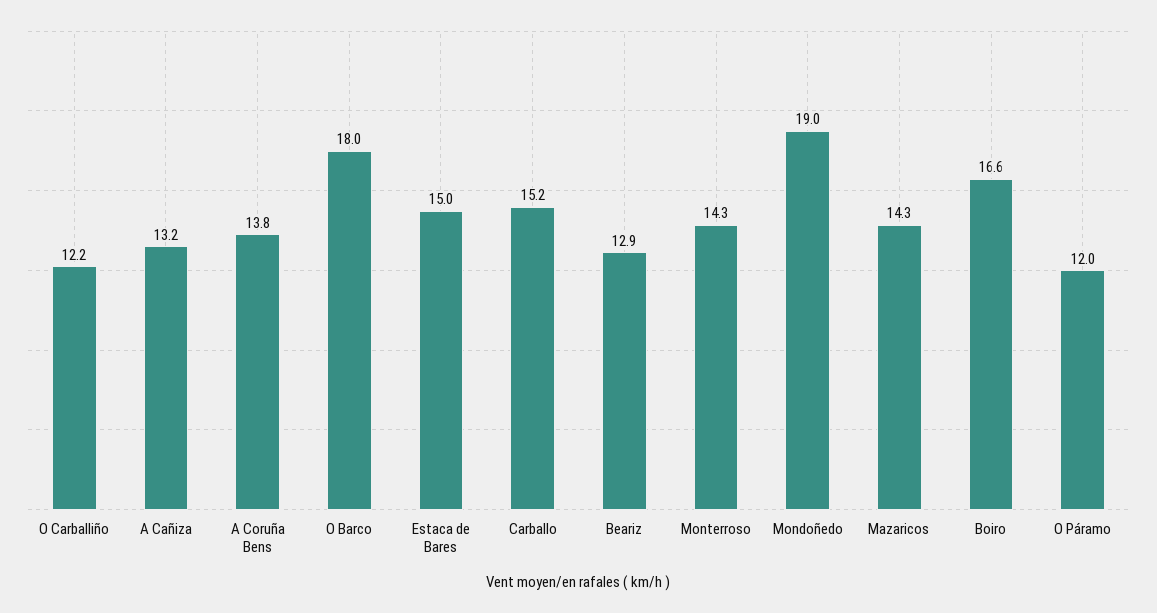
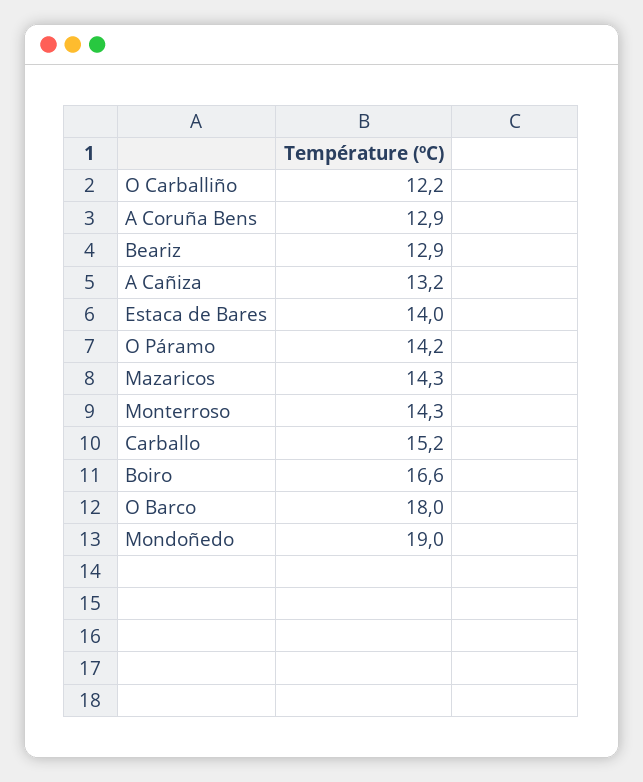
  {
    "O Carballiño": 12.2,
    "A Cañiza": 13.2,
-   "A Coruña Bens": 13.8,
+   "A Coruña Bens": 12.9,
    "O Barco": 18,
-   "Estaca de Bares": 15,
+   "Estaca de Bares": 14,
    "Carballo": 15.2,
    "Beariz": 12.9,
    "Monterroso": 14.3,
    "Mondoñedo": 19,
    "Mazaricos": 14.3,
    "Boiro": 16.6,
-   "O Páramo": 12
+   "O Páramo": 14.2
  }

